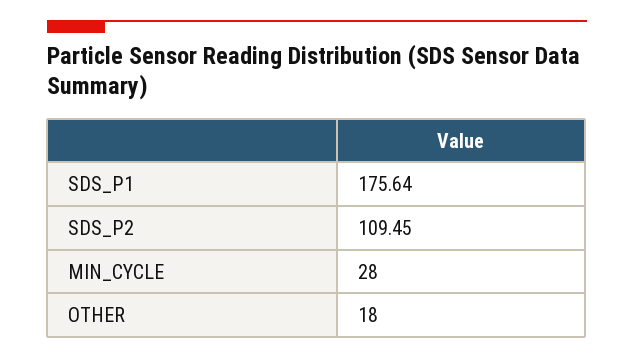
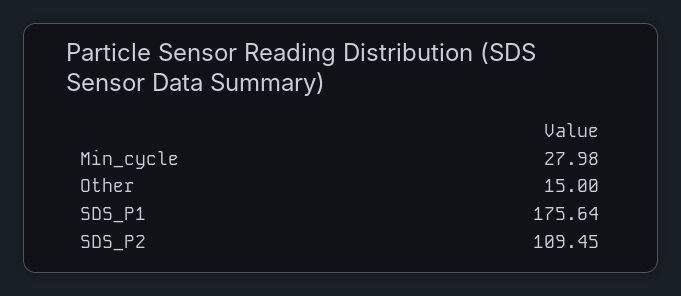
  {
    "SDS_P1": 175.64,
    "SDS_P2": 109.45,
-   "MIN_CYCLE": 28,
+   "MIN_CYCLE": 27.98,
-   "OTHER": 18
+   "OTHER": 15
  }

